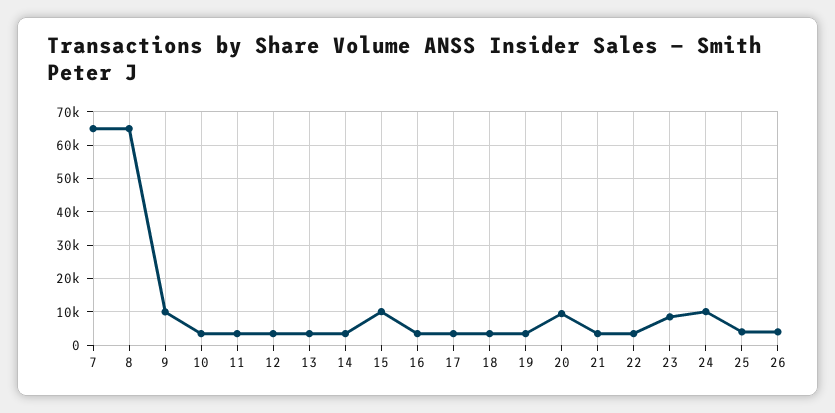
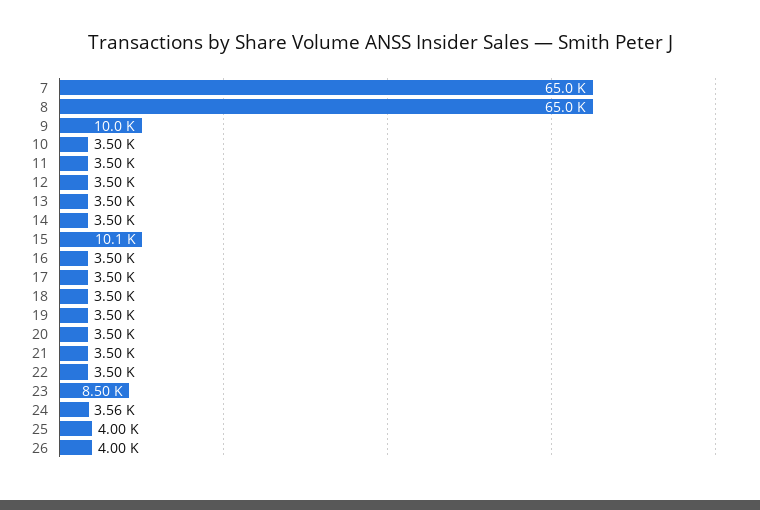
  {
    "7": 65000,
    "8": 65000,
    "9": 10000,
    "10": 3500,
    "11": 3500,
    "12": 3500,
    "13": 3500,
    "14": 3500,
    "15": 10100,
    "16": 3500,
    "17": 3500,
    "18": 3500,
    "19": 3500,
-   "20": 10000,
+   "20": 3500,
    "21": 3500,
    "22": 3500,
    "23": 8500,
-   "24": 10000,
+   "24": 3560,
    "25": 4000,
    "26": 4000
  }

